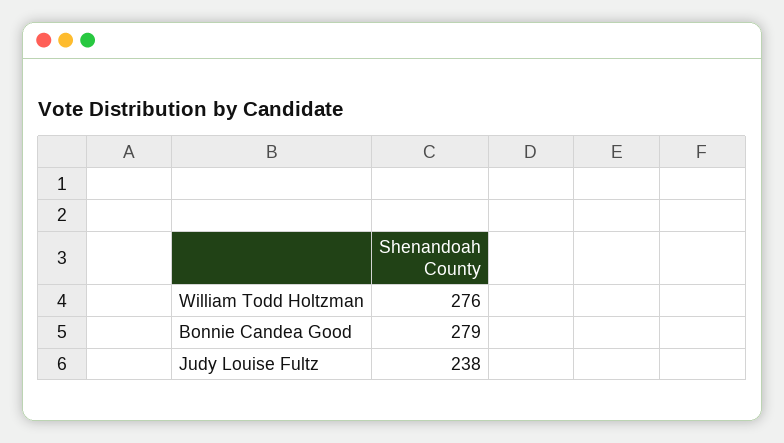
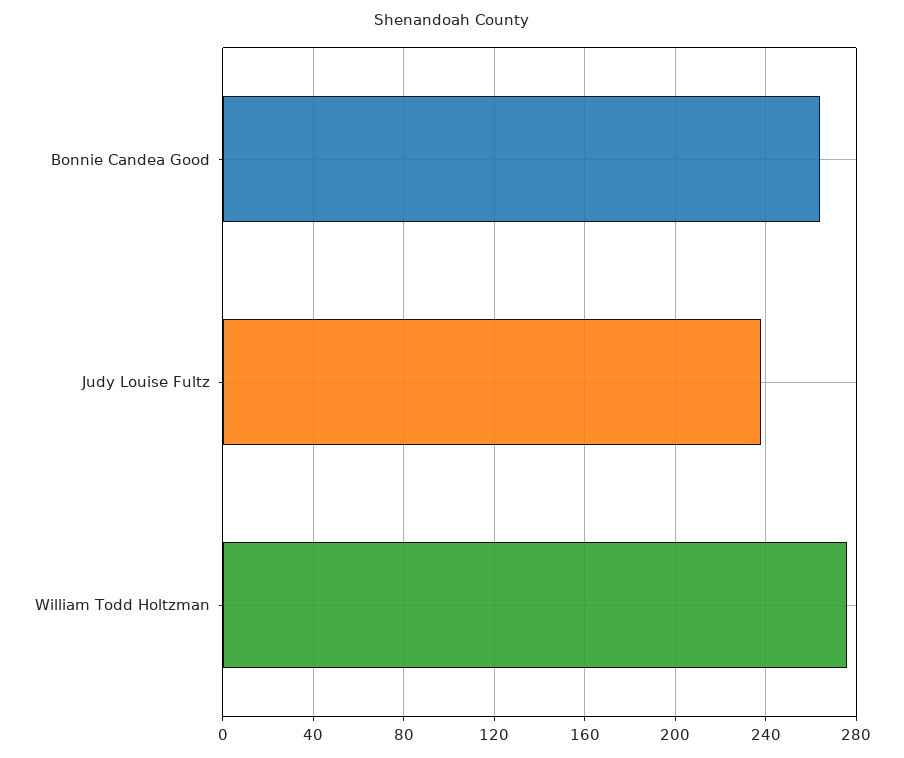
  {
    "William Todd Holtzman": 276,
-   "Bonnie Candea Good": 279,
+   "Bonnie Candea Good": 265,
    "Judy Louise Fultz": 238
  }

